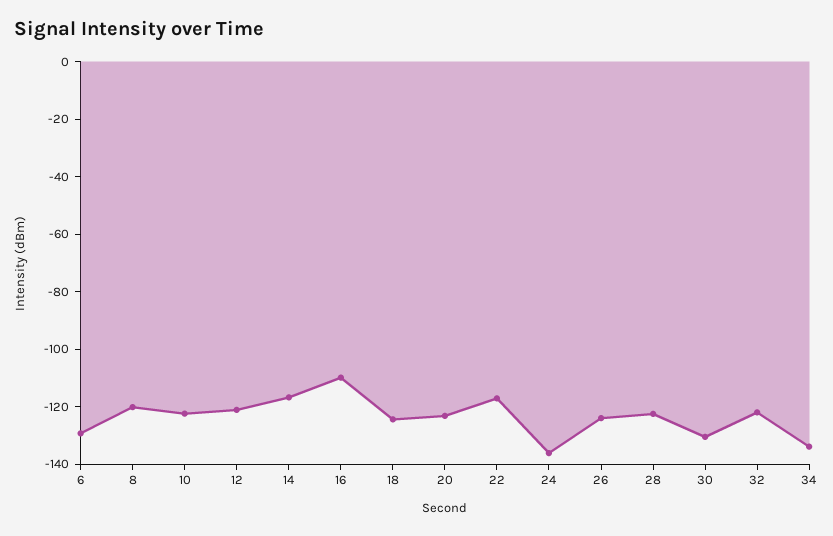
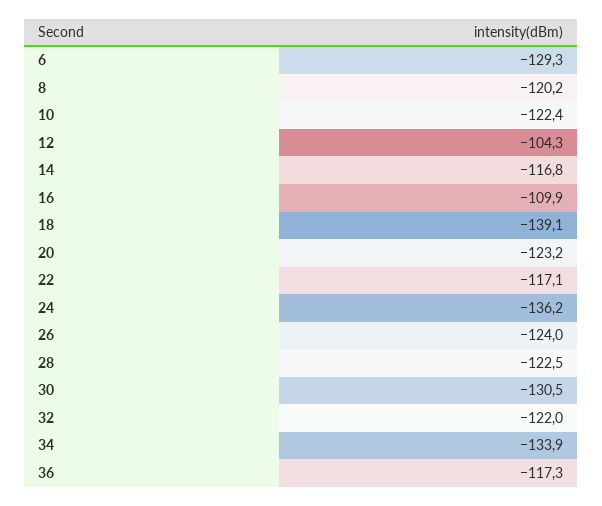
  {
    "6": -129.3,
    "8": -120.2,
    "10": -122.4,
-   "12": -120,
+   "12": -104.3,
    "14": -116.8,
    "16": -109.9,
-   "18": -125,
+   "18": -139.1,
    "20": -123.2,
    "22": -117.1,
    "24": -136.2,
    "26": -124,
    "28": -122.5,
    "30": -130.5,
    "32": -122,
-   "34": -133.9
+   "34": -133.9,
+   "36": -117.3
  }

